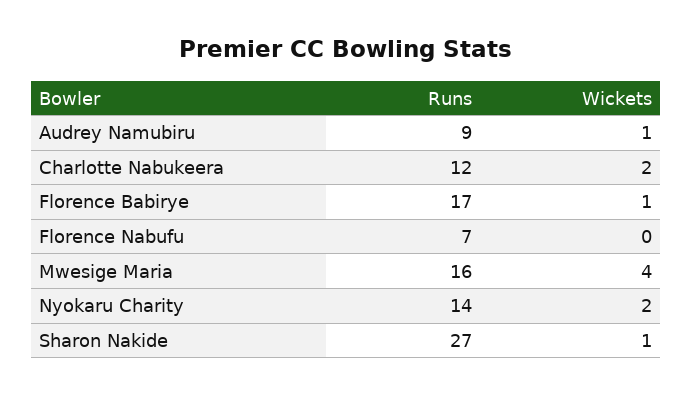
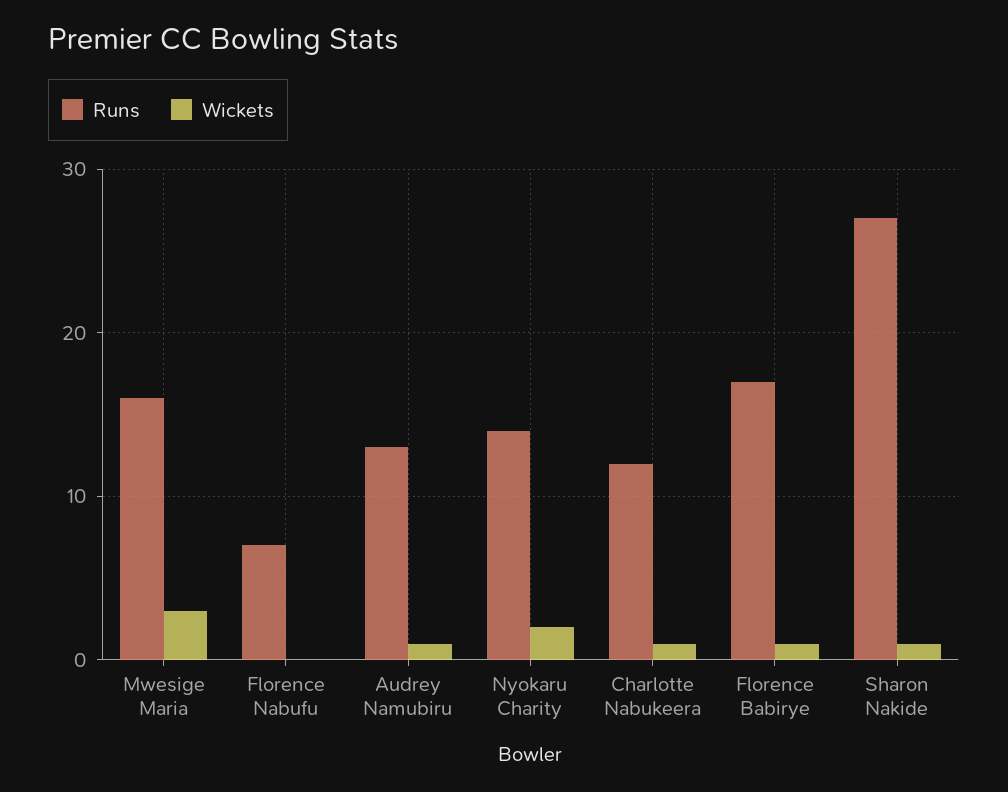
  {
    "Runs": {
-     "Audrey Namubiru": 9,
+     "Audrey Namubiru": 13,
      "Charlotte Nabukeera": 12,
      "Florence Babirye": 17,
      "Florence Nabufu": 7,
      "Mwesige Maria": 16,
      "Nyokaru Charity": 14,
      "Sharon Nakide": 27
    },
    "Wickets": {
      "Audrey Namubiru": 1,
-     "Charlotte Nabukeera": 2,
+     "Charlotte Nabukeera": 1,
      "Florence Babirye": 1,
      "Florence Nabufu": 0,
-     "Mwesige Maria": 4,
+     "Mwesige Maria": 3,
      "Nyokaru Charity": 2,
      "Sharon Nakide": 1
    }
  }

